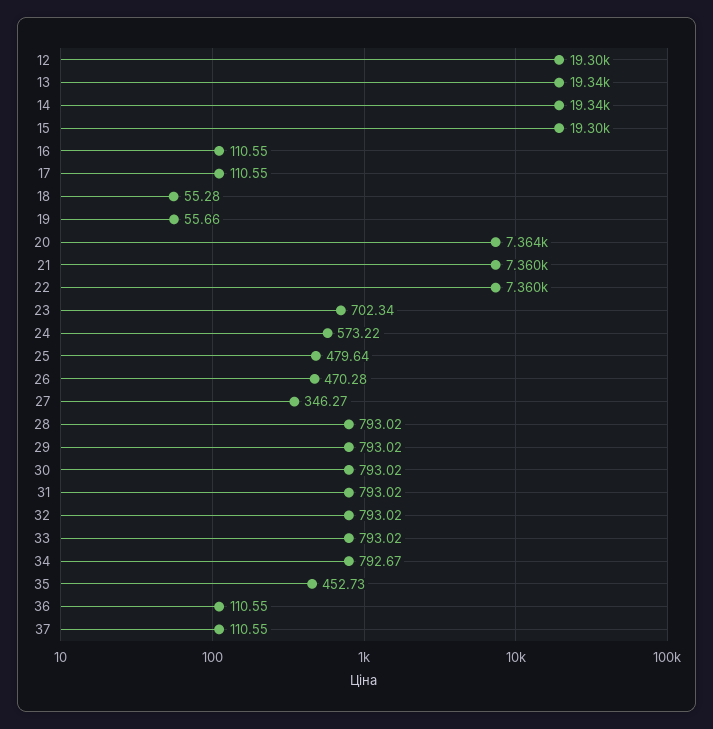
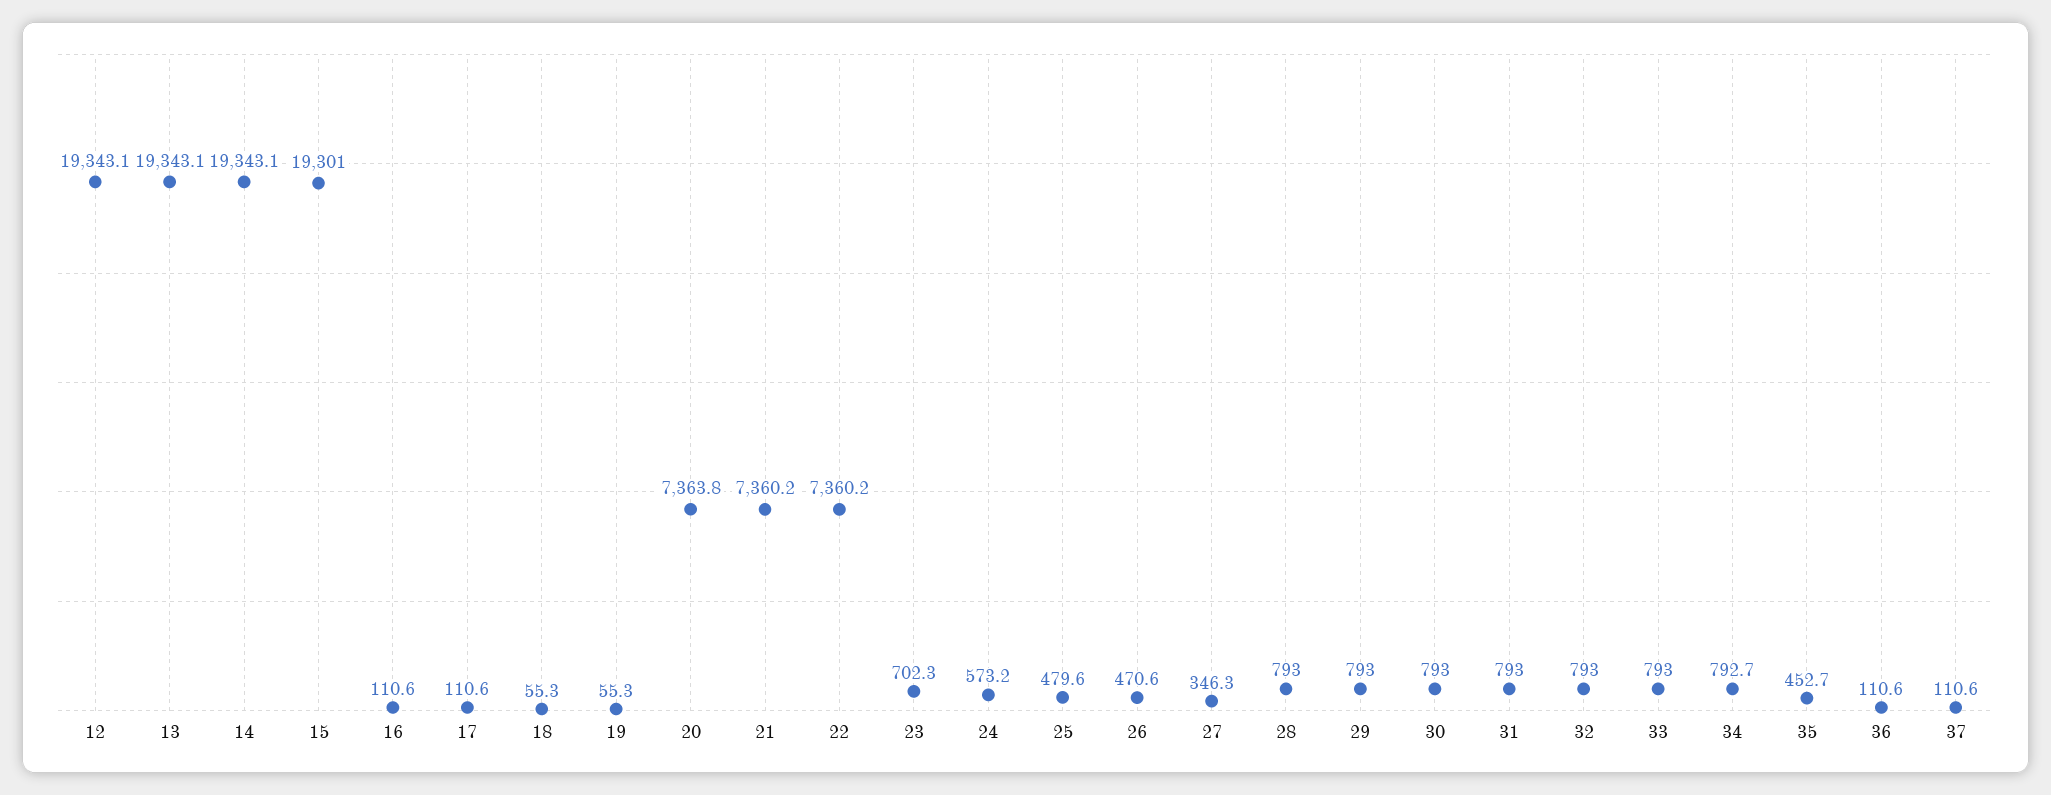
  {
-   "12": 19300,
+   "12": 19343.1,
    "13": 19343.1,
    "14": 19343.1,
    "15": 19301,
    "16": 110.55,
    "17": 110.55,
    "18": 55.28,
-   "19": 55.66,
+   "19": 55.3,
    "20": 7363.8,
    "21": 7360.2,
    "22": 7360.2,
    "23": 702.34,
    "24": 573.22,
    "25": 479.64,
-   "26": 470.28,
+   "26": 470.6,
    "27": 346.27,
    "28": 793.02,
    "29": 793.02,
    "30": 793.02,
    "31": 793.02,
    "32": 793.02,
    "33": 793.02,
    "34": 792.67,
    "35": 452.73,
    "36": 110.55,
    "37": 110.55
  }

